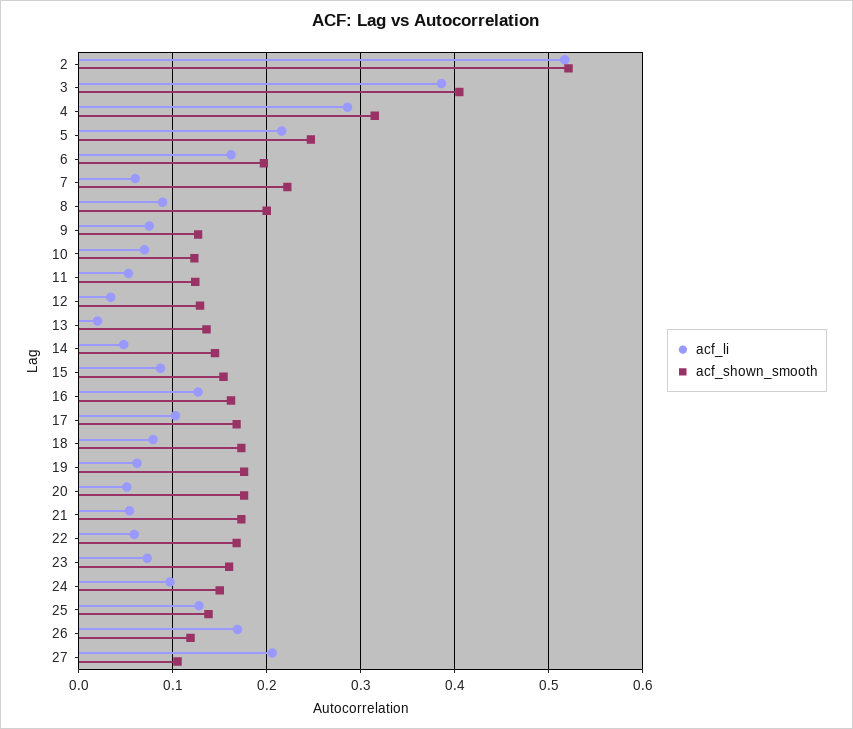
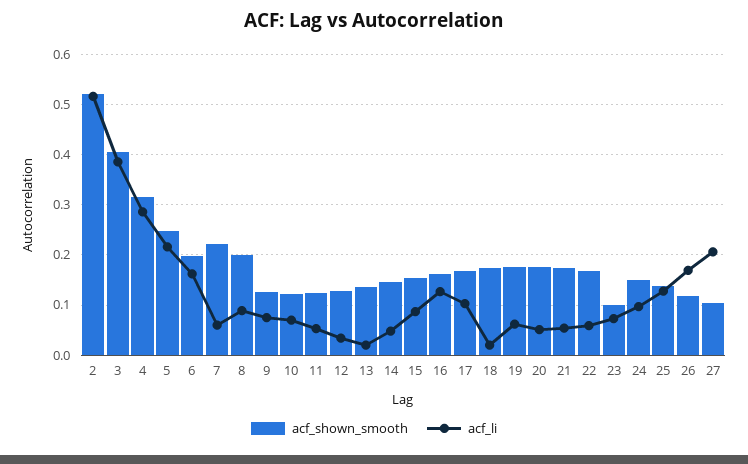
  {
    "acf_li": {
      "2": 0.52,
      "3": 0.39,
      "4": 0.29,
      "5": 0.22,
      "6": 0.16,
      "7": 0.06,
      "8": 0.09,
      "9": 0.08,
      "10": 0.07,
      "11": 0.05,
      "12": 0.03,
      "13": 0.02,
      "14": 0.05,
      "15": 0.09,
      "16": 0.13,
      "17": 0.1,
-     "18": 0.08,
+     "18": 0.02,
      "19": 0.06,
      "20": 0.05,
      "21": 0.05,
      "22": 0.06,
      "23": 0.07,
      "24": 0.1,
      "25": 0.13,
      "26": 0.17,
      "27": 0.21
    },
    "acf_shown_smooth": {
      "2": 0.52,
      "3": 0.41,
      "4": 0.32,
      "5": 0.25,
      "6": 0.2,
      "7": 0.22,
      "8": 0.2,
      "9": 0.13,
      "10": 0.12,
      "11": 0.12,
      "12": 0.13,
      "13": 0.14,
      "14": 0.15,
      "15": 0.15,
      "16": 0.16,
      "17": 0.17,
      "18": 0.17,
      "19": 0.18,
      "20": 0.18,
      "21": 0.17,
      "22": 0.17,
-     "23": 0.16,
+     "23": 0.1,
      "24": 0.15,
      "25": 0.14,
      "26": 0.12,
      "27": 0.11
    }
  }

